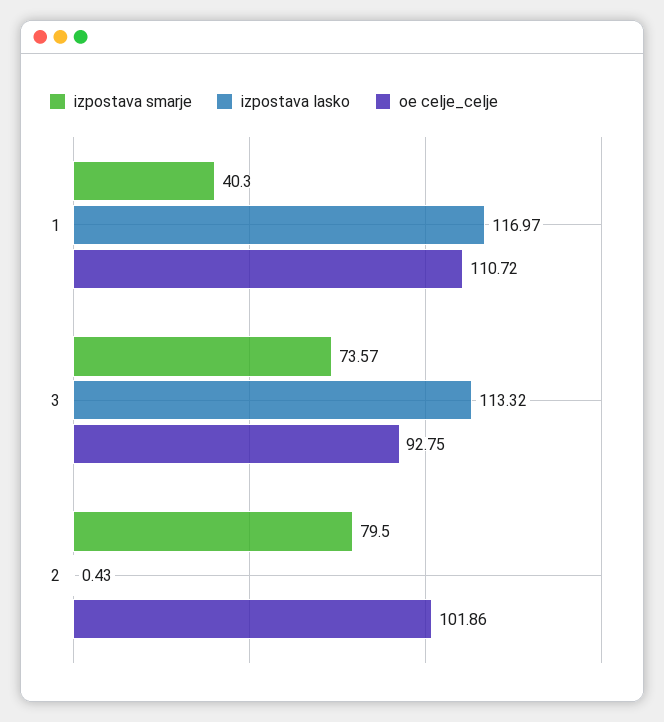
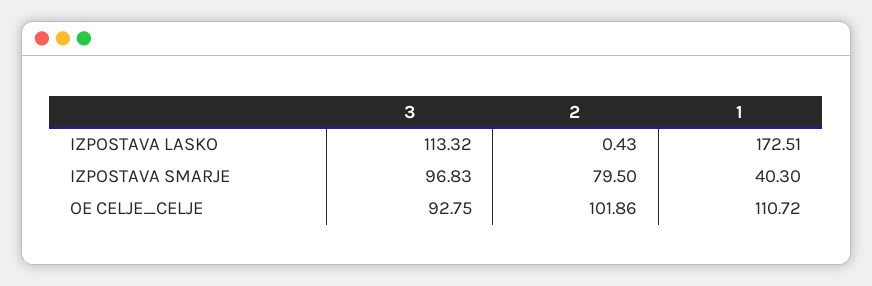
  {
    "izpostava smarje": {
      "1": 40.3,
-     "3": 73.57,
+     "3": 96.83,
      "2": 79.5
    },
    "izpostava lasko": {
-     "1": 116.97,
+     "1": 172.51,
      "3": 113.32,
      "2": 0.43
    },
    "oe celje_celje": {
      "1": 110.72,
      "3": 92.75,
      "2": 101.86
    }
  }

